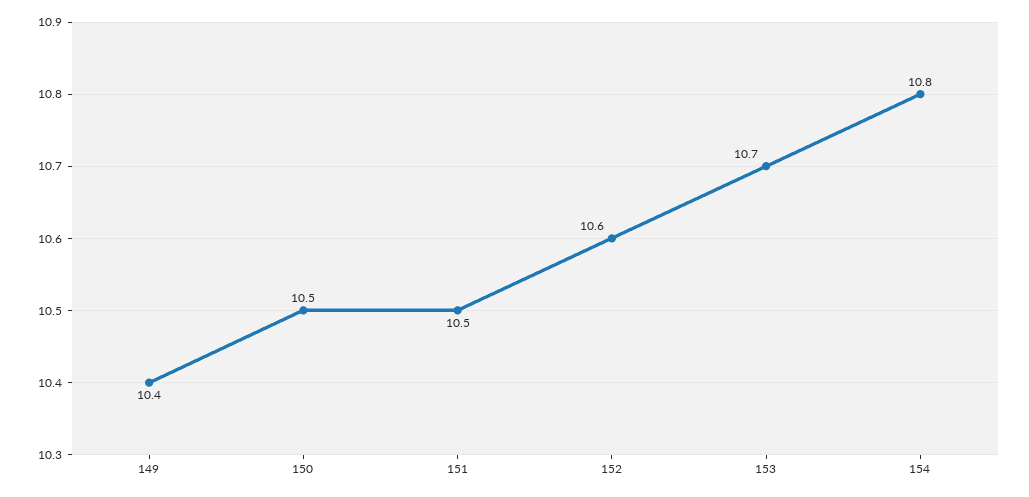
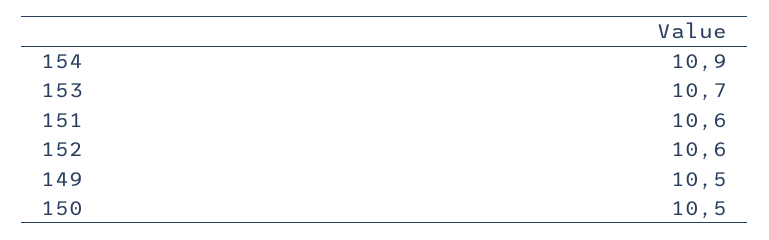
  {
-   "149": 10.4,
+   "149": 10.5,
    "150": 10.5,
-   "151": 10.5,
+   "151": 10.6,
    "152": 10.6,
    "153": 10.7,
-   "154": 10.8
+   "154": 10.9
  }

